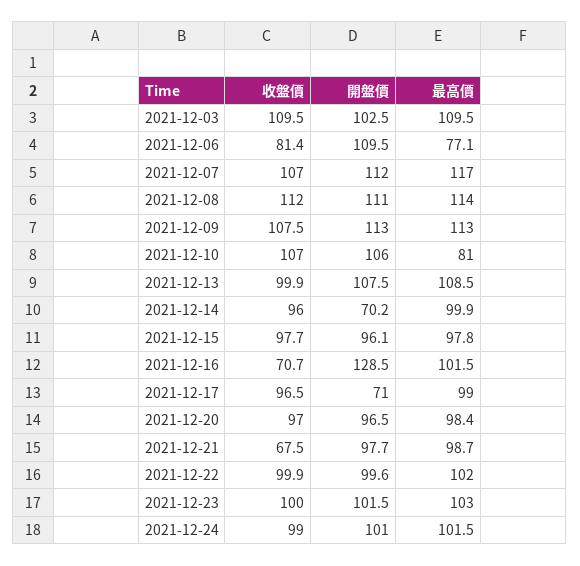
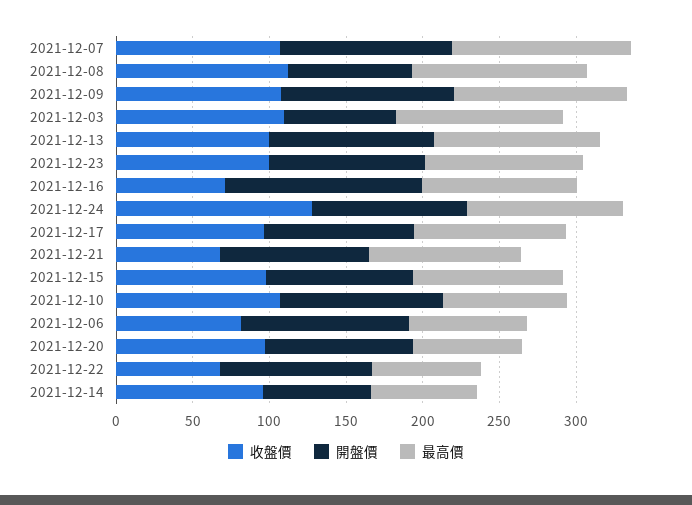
  {
    "收盤價": {
      "2021-12-03": 109.5,
      "2021-12-06": 81.4,
      "2021-12-07": 107,
      "2021-12-08": 112,
      "2021-12-09": 107.5,
      "2021-12-10": 107,
      "2021-12-13": 99.9,
      "2021-12-14": 96,
      "2021-12-15": 97.7,
      "2021-12-16": 70.7,
      "2021-12-17": 96.5,
      "2021-12-20": 97,
      "2021-12-21": 67.5,
-     "2021-12-22": 99.9,
+     "2021-12-22": 70,
      "2021-12-23": 100,
-     "2021-12-24": 99
+     "2021-12-24": 130
    },
    "開盤價": {
-     "2021-12-03": 102.5,
+     "2021-12-03": 70,
      "2021-12-06": 109.5,
      "2021-12-07": 112,
-     "2021-12-08": 111,
+     "2021-12-08": 80,
      "2021-12-09": 113,
      "2021-12-10": 106,
      "2021-12-13": 107.5,
      "2021-12-14": 70.2,
      "2021-12-15": 96.1,
      "2021-12-16": 128.5,
-     "2021-12-17": 71,
+     "2021-12-17": 100,
      "2021-12-20": 96.5,
      "2021-12-21": 97.7,
      "2021-12-22": 99.6,
      "2021-12-23": 101.5,
      "2021-12-24": 101
    },
    "最高價": {
      "2021-12-03": 109.5,
      "2021-12-06": 77.1,
      "2021-12-07": 117,
      "2021-12-08": 114,
      "2021-12-09": 113,
      "2021-12-10": 81,
      "2021-12-13": 108.5,
-     "2021-12-14": 99.9,
+     "2021-12-14": 70,
      "2021-12-15": 97.8,
      "2021-12-16": 101.5,
      "2021-12-17": 99,
-     "2021-12-20": 98.4,
+     "2021-12-20": 70,
      "2021-12-21": 98.7,
-     "2021-12-22": 102,
+     "2021-12-22": 70,
      "2021-12-23": 103,
      "2021-12-24": 101.5
    }
  }

